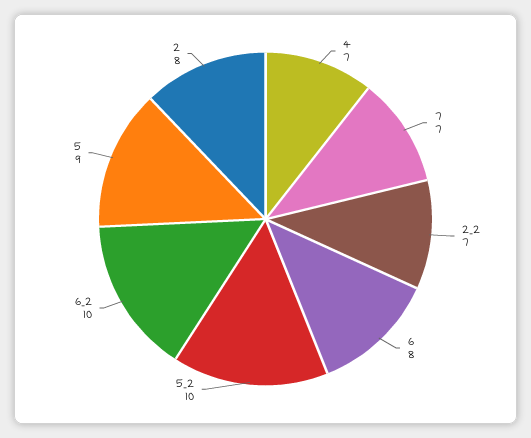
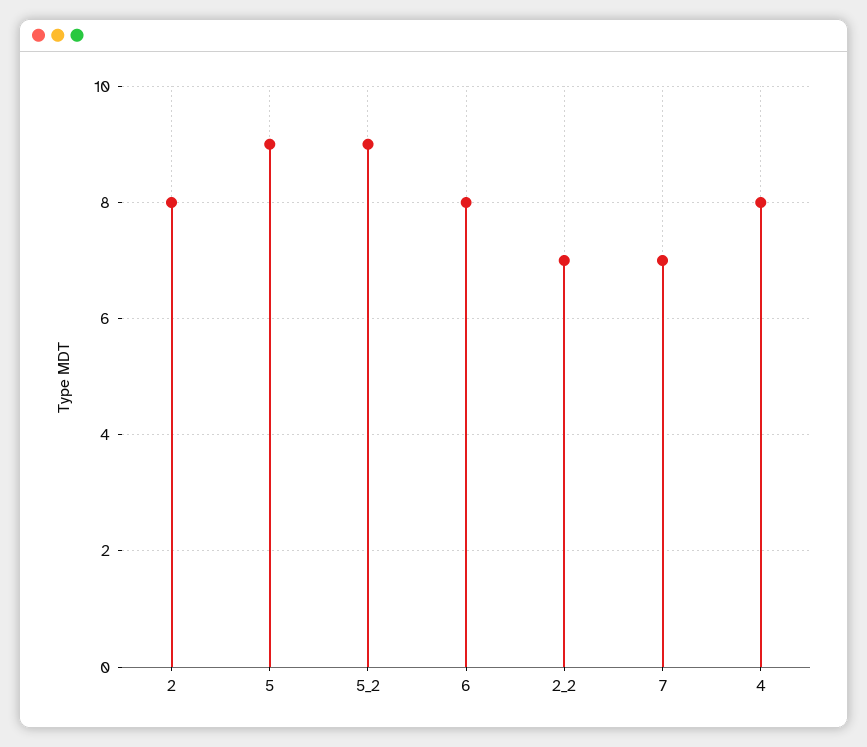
  {
-   "4": 7,
+   "4": 8,
    "7": 7,
    "2_2": 7,
    "6": 8,
-   "5_2": 10,
+   "5_2": 9,
-   "6_2": 10,
    "5": 9,
    "2": 8
  }

